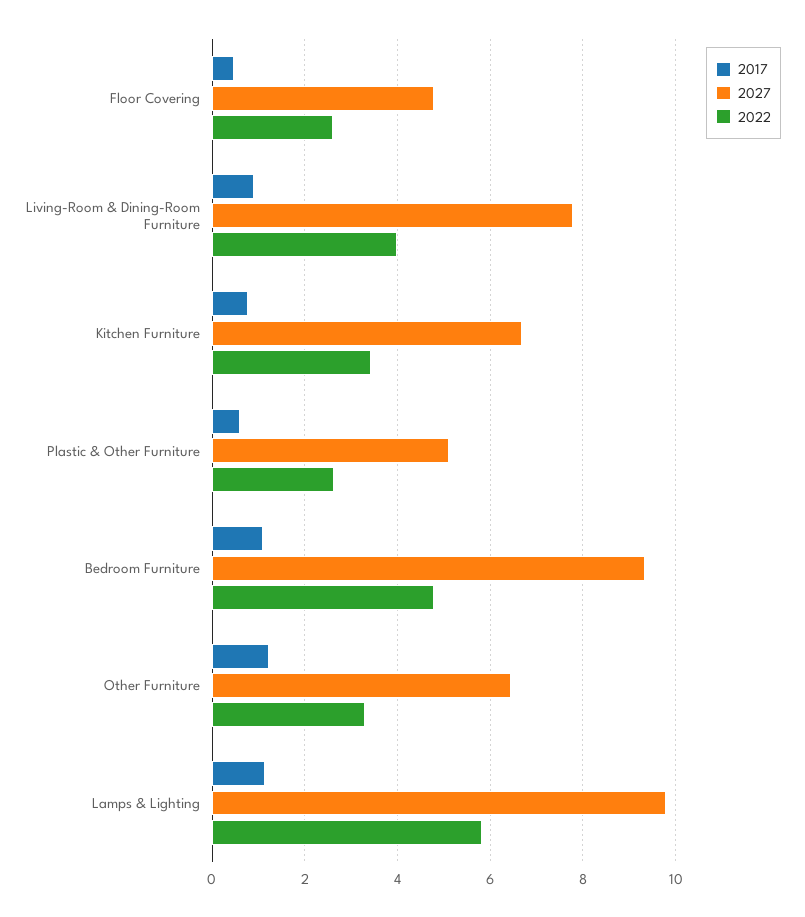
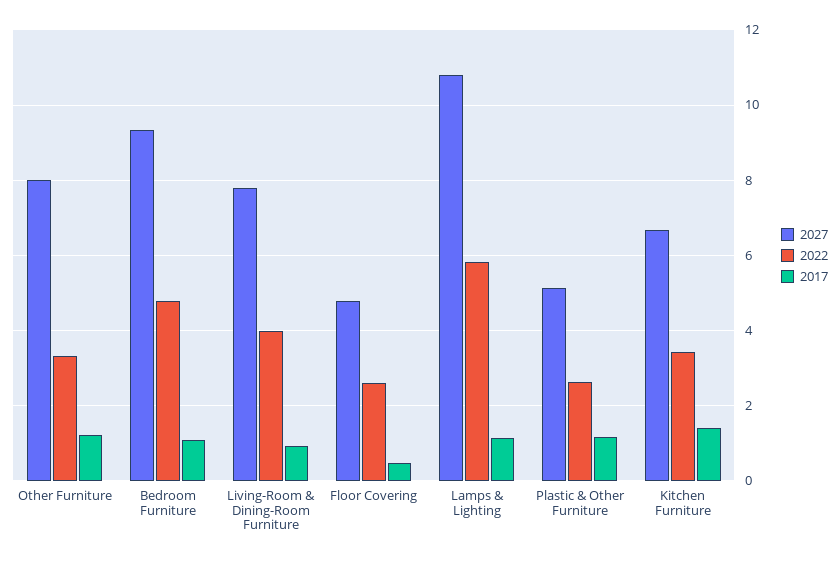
  {
    "2017": {
      "Floor Covering": 0.4,
      "Living-Room & Dining-Room Furniture": 1,
-     "Kitchen Furniture": 0.8,
+     "Kitchen Furniture": 1.4,
-     "Plastic & Other Furniture": 0.6,
+     "Plastic & Other Furniture": 1.2,
      "Bedroom Furniture": 1,
      "Other Furniture": 1.2,
      "Lamps & Lighting": 1.2
    },
    "2027": {
      "Floor Covering": 4.8,
      "Living-Room & Dining-Room Furniture": 7.8,
      "Kitchen Furniture": 6.6,
      "Plastic & Other Furniture": 5.2,
      "Bedroom Furniture": 9.4,
-     "Other Furniture": 6.4,
+     "Other Furniture": 8,
-     "Lamps & Lighting": 9.8
+     "Lamps & Lighting": 10.8
    },
    "2022": {
      "Floor Covering": 2.6,
      "Living-Room & Dining-Room Furniture": 4,
      "Kitchen Furniture": 3.4,
      "Plastic & Other Furniture": 2.6,
      "Bedroom Furniture": 4.8,
      "Other Furniture": 3.4,
      "Lamps & Lighting": 5.8
    }
  }

